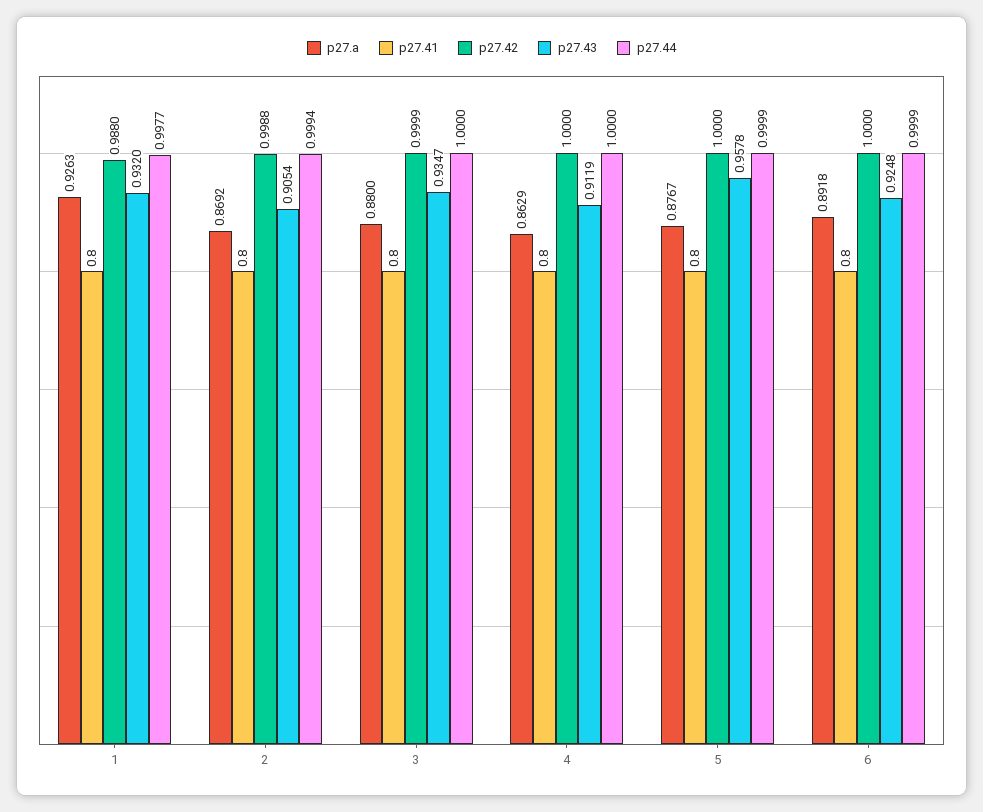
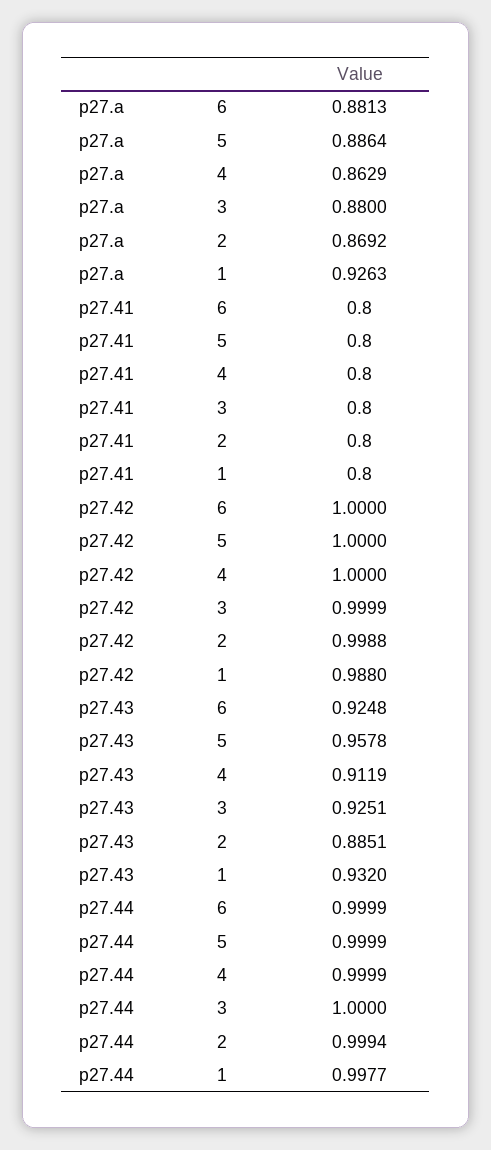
  {
    "p27.a": {
      "1": 0.9263,
      "2": 0.8692,
      "3": 0.88,
      "4": 0.8629,
-     "5": 0.8767,
+     "5": 0.8864,
-     "6": 0.8918
+     "6": 0.8813
    },
    "p27.41": {
      "1": 0.8,
      "2": 0.8,
      "3": 0.8,
      "4": 0.8,
      "5": 0.8,
      "6": 0.8
    },
    "p27.42": {
      "1": 0.988,
      "2": 0.9988,
      "3": 0.9999,
      "4": 1,
      "5": 1,
      "6": 1
    },
    "p27.43": {
      "1": 0.932,
-     "2": 0.9054,
+     "2": 0.8851,
-     "3": 0.9347,
+     "3": 0.9251,
      "4": 0.9119,
      "5": 0.9578,
      "6": 0.9248
    },
    "p27.44": {
      "1": 0.9977,
      "2": 0.9994,
      "3": 1,
-     "4": 1,
+     "4": 0.9999,
      "5": 0.9999,
      "6": 0.9999
    }
  }

